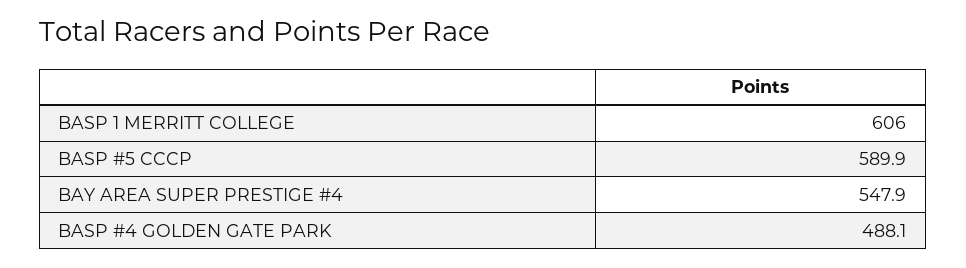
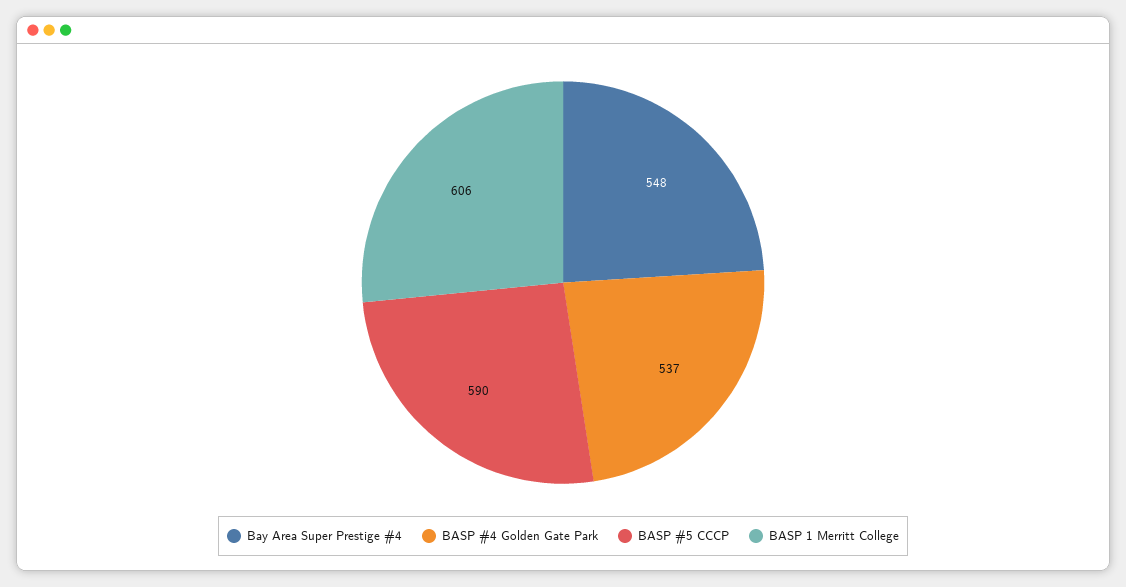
  {
    "BASP 1 MERRITT COLLEGE": 606,
    "BASP #5 CCCP": 589.9,
    "BAY AREA SUPER PRESTIGE #4": 547.9,
-   "BASP #4 GOLDEN GATE PARK": 488.1
+   "BASP #4 GOLDEN GATE PARK": 537
  }

